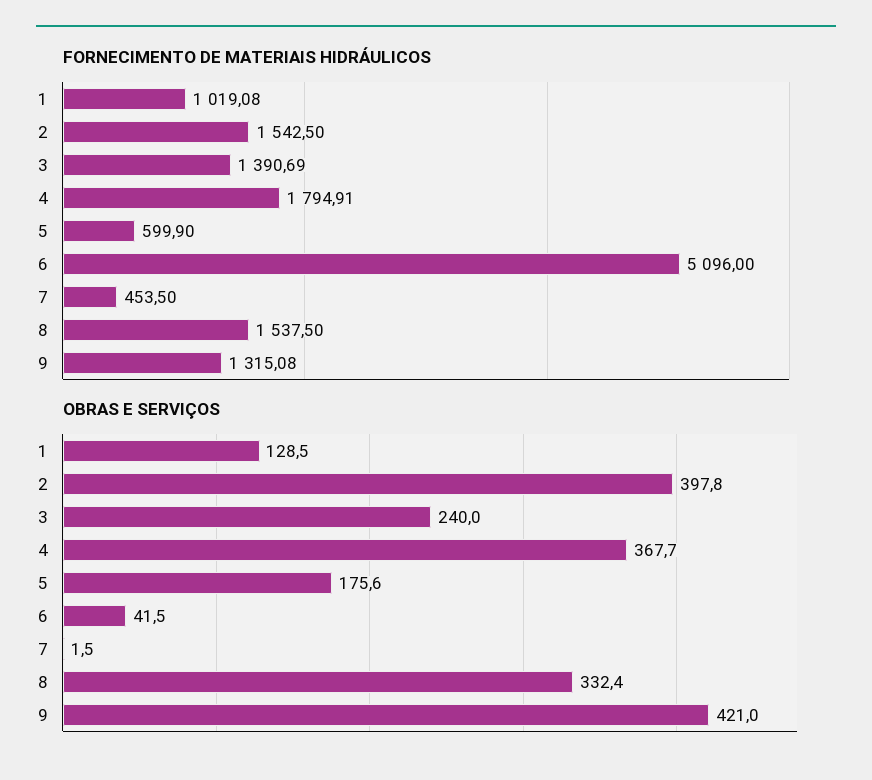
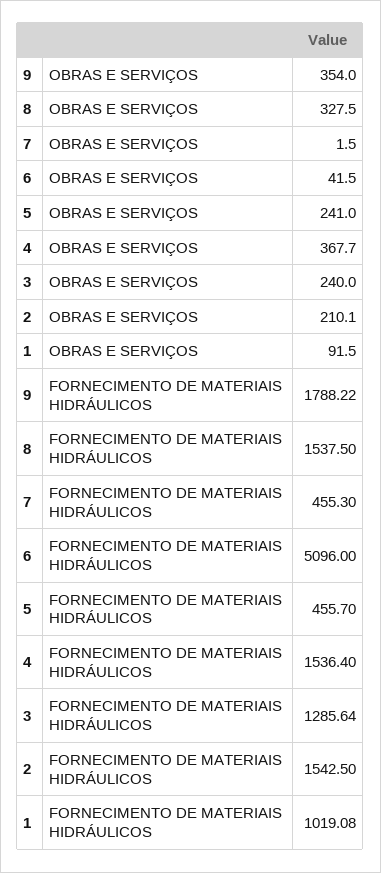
  {
    "FORNECIMENTO DE MATERIAIS HIDRÁULICOS": {
      "1": 1019.08,
      "2": 1542.5,
-     "3": 1390.69,
+     "3": 1285.64,
-     "4": 1794.91,
+     "4": 1536.4,
-     "5": 599.9,
+     "5": 455.7,
      "6": 5096,
-     "7": 453.5,
+     "7": 455.3,
      "8": 1537.5,
-     "9": 1315.08
+     "9": 1788.22
    },
    "OBRAS E SERVIÇOS": {
-     "1": 128.5,
+     "1": 91.5,
-     "2": 397.8,
+     "2": 210.1,
      "3": 240,
      "4": 367.7,
-     "5": 175.6,
+     "5": 241,
      "6": 41.5,
      "7": 1.5,
-     "8": 332.4,
+     "8": 327.5,
-     "9": 421
+     "9": 354
    }
  }

